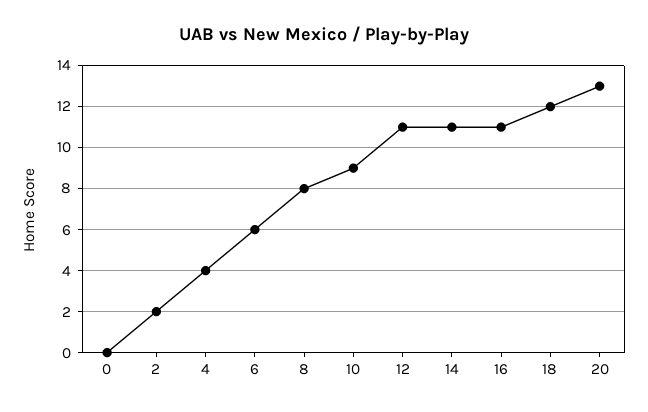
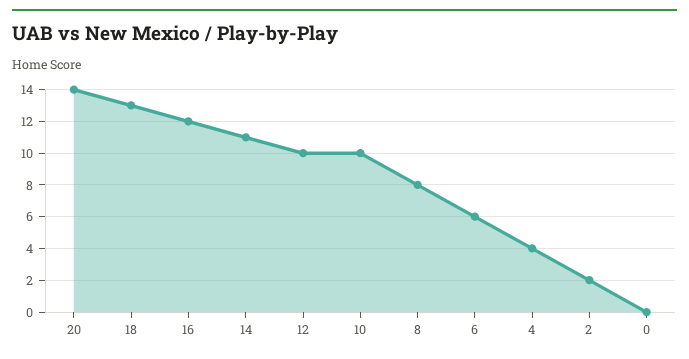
  {
    "0": 0,
    "2": 2,
    "4": 4,
    "6": 6,
    "8": 8,
-   "10": 9,
+   "10": 10,
-   "12": 11,
+   "12": 10,
    "14": 11,
-   "16": 11,
+   "16": 12,
-   "18": 12,
+   "18": 13,
-   "20": 13
+   "20": 14
  }

